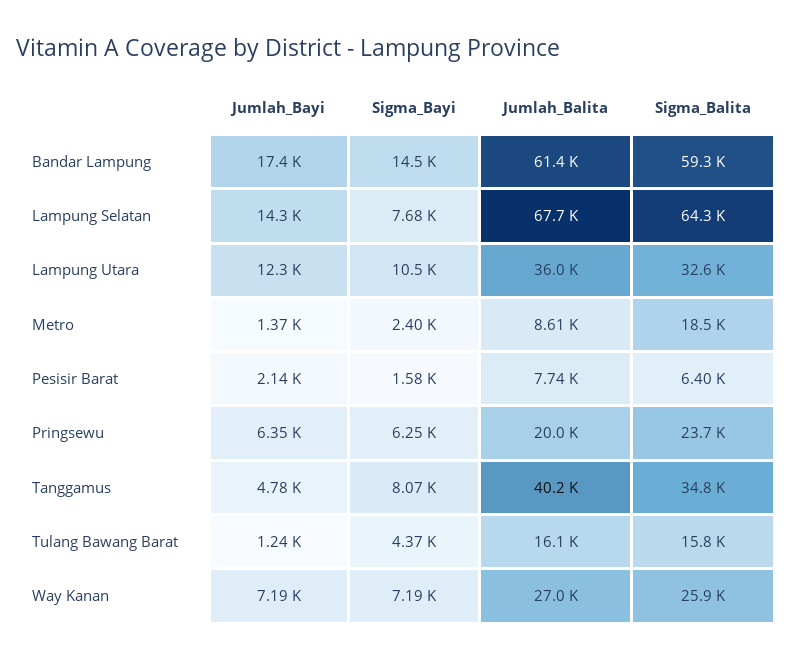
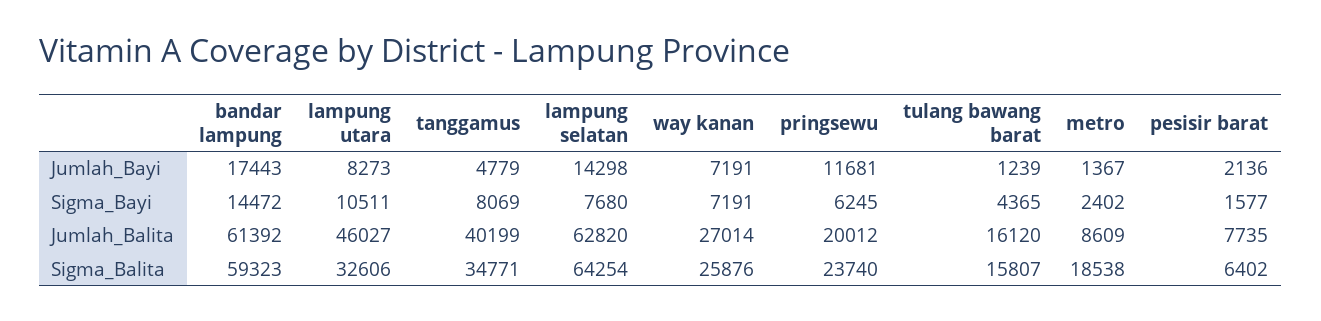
  {
    "Jumlah_Bayi": {
      "Bandar Lampung": 17443,
      "Lampung Selatan": 14298,
-     "Lampung Utara": 12300,
+     "Lampung Utara": 8273,
      "Metro": 1367,
      "Pesisir Barat": 2136,
-     "Pringsewu": 6350,
+     "Pringsewu": 11681,
      "Tanggamus": 4779,
      "Tulang Bawang Barat": 1239,
      "Way Kanan": 7191
    },
    "Sigma_Bayi": {
      "Bandar Lampung": 14472,
      "Lampung Selatan": 7680,
      "Lampung Utara": 10511,
      "Metro": 2402,
      "Pesisir Barat": 1577,
      "Pringsewu": 6245,
      "Tanggamus": 8069,
      "Tulang Bawang Barat": 4365,
      "Way Kanan": 7191
    },
    "Jumlah_Balita": {
      "Bandar Lampung": 61392,
-     "Lampung Selatan": 67700,
+     "Lampung Selatan": 62820,
-     "Lampung Utara": 36000,
+     "Lampung Utara": 46027,
      "Metro": 8609,
      "Pesisir Barat": 7735,
      "Pringsewu": 20012,
      "Tanggamus": 40199,
      "Tulang Bawang Barat": 16120,
      "Way Kanan": 27014
    },
    "Sigma_Balita": {
      "Bandar Lampung": 59323,
      "Lampung Selatan": 64254,
      "Lampung Utara": 32606,
      "Metro": 18538,
      "Pesisir Barat": 6402,
      "Pringsewu": 23740,
      "Tanggamus": 34771,
      "Tulang Bawang Barat": 15807,
      "Way Kanan": 25876
    }
  }

